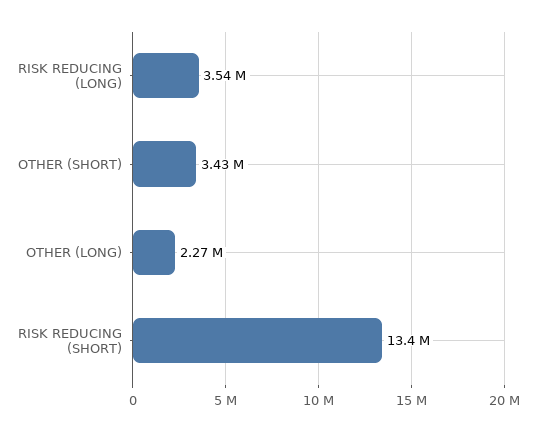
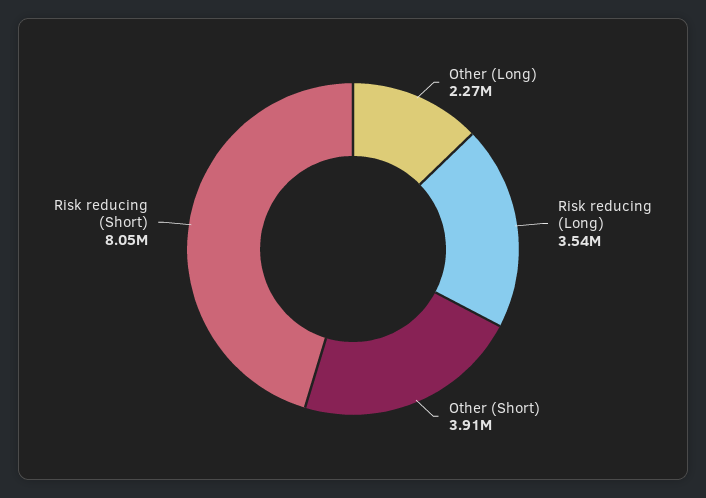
  {
    "RISK REDUCING (LONG)": 3540000,
-   "OTHER (SHORT)": 3430000,
+   "OTHER (SHORT)": 3910000,
    "OTHER (LONG)": 2270000,
-   "RISK REDUCING (SHORT)": 13400000
+   "RISK REDUCING (SHORT)": 8050000
  }

